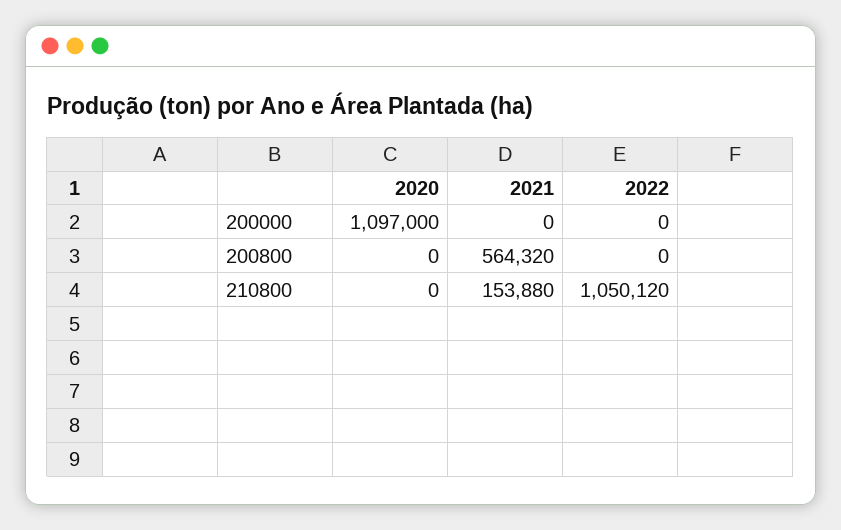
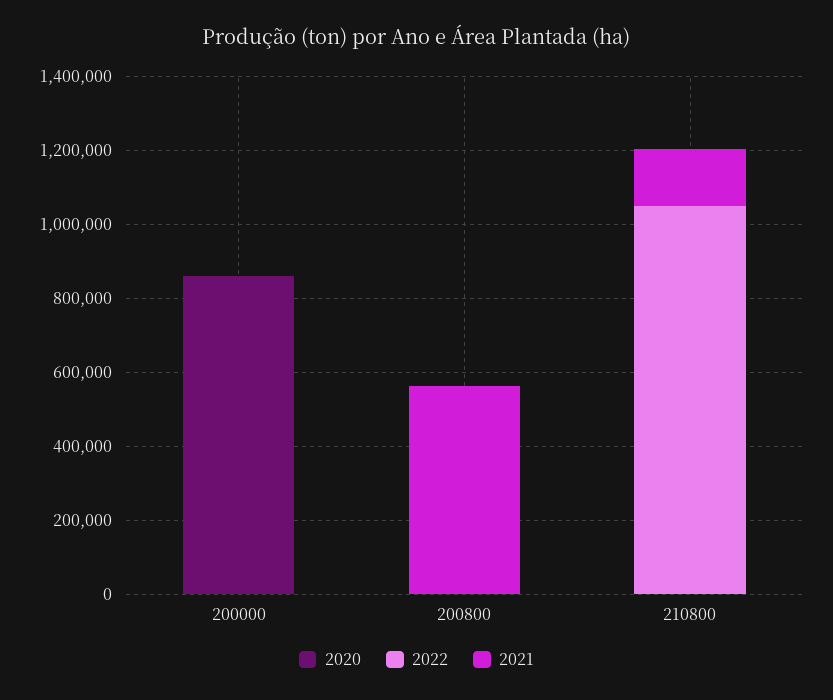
  {
    "2020": {
-     "200000": 1097000,
+     "200000": 850000,
      "200800": 0,
      "210800": 0
    },
    "2021": {
      "200000": 0,
      "200800": 564320,
      "210800": 153880
    },
    "2022": {
      "200000": 0,
      "200800": 0,
      "210800": 1050120
    }
  }

